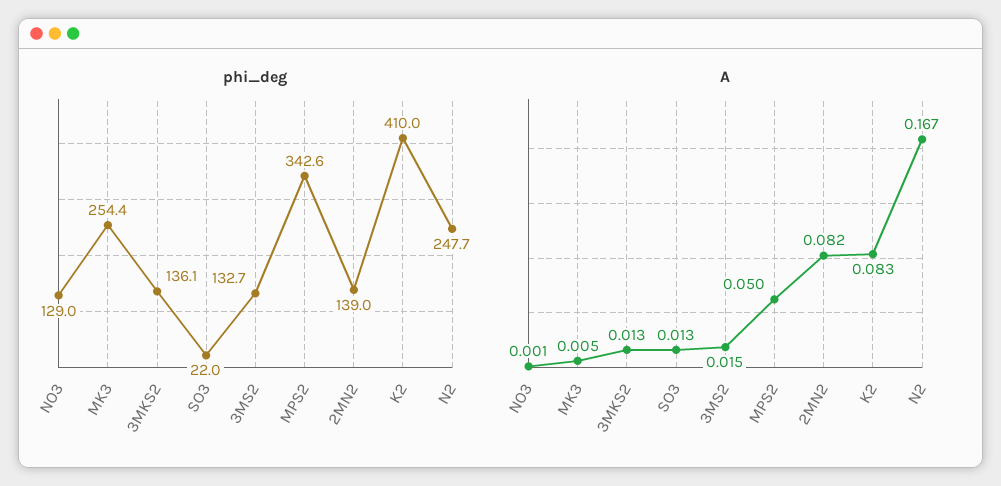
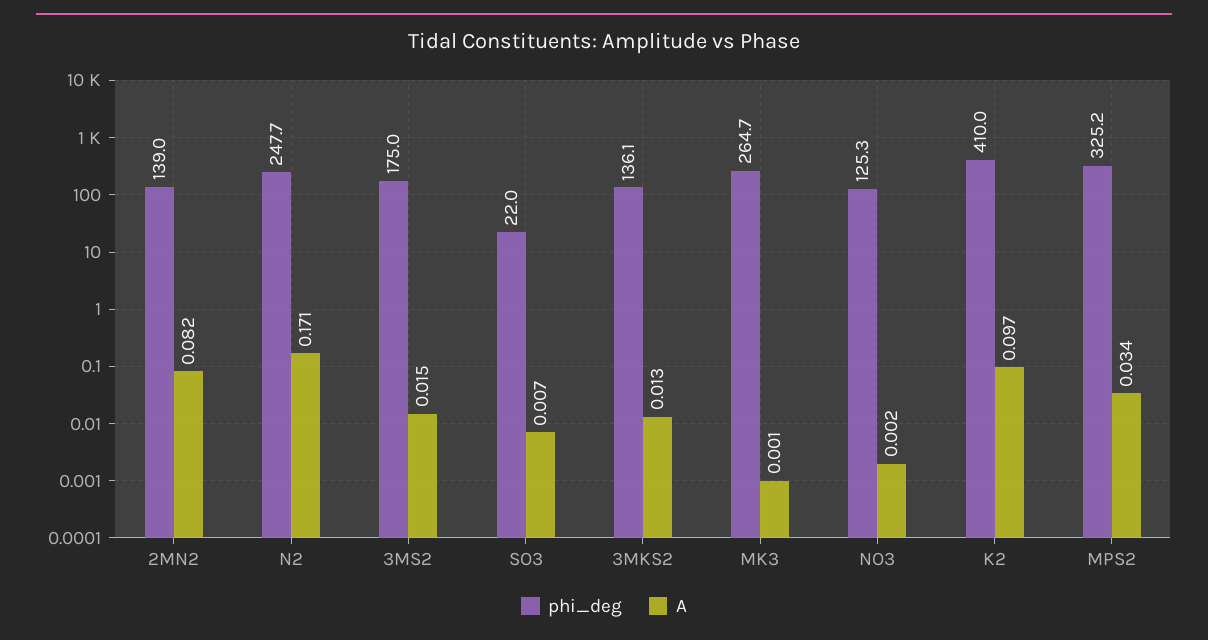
  {
    "phi_deg": {
-     "NO3": 129,
+     "NO3": 125.3,
-     "MK3": 254.4,
+     "MK3": 264.7,
      "3MKS2": 136.1,
      "SO3": 22,
-     "3MS2": 132.7,
+     "3MS2": 175,
-     "MPS2": 342.6,
+     "MPS2": 325.2,
      "2MN2": 139,
      "K2": 410,
      "N2": 247.7
    },
    "A": {
-     "NO3": 0.001,
+     "NO3": 0.002,
-     "MK3": 0.005,
+     "MK3": 0.001,
      "3MKS2": 0.013,
-     "SO3": 0.013,
+     "SO3": 0.007,
      "3MS2": 0.015,
-     "MPS2": 0.05,
+     "MPS2": 0.034,
      "2MN2": 0.082,
-     "K2": 0.083,
+     "K2": 0.097,
-     "N2": 0.167
+     "N2": 0.171
    }
  }

